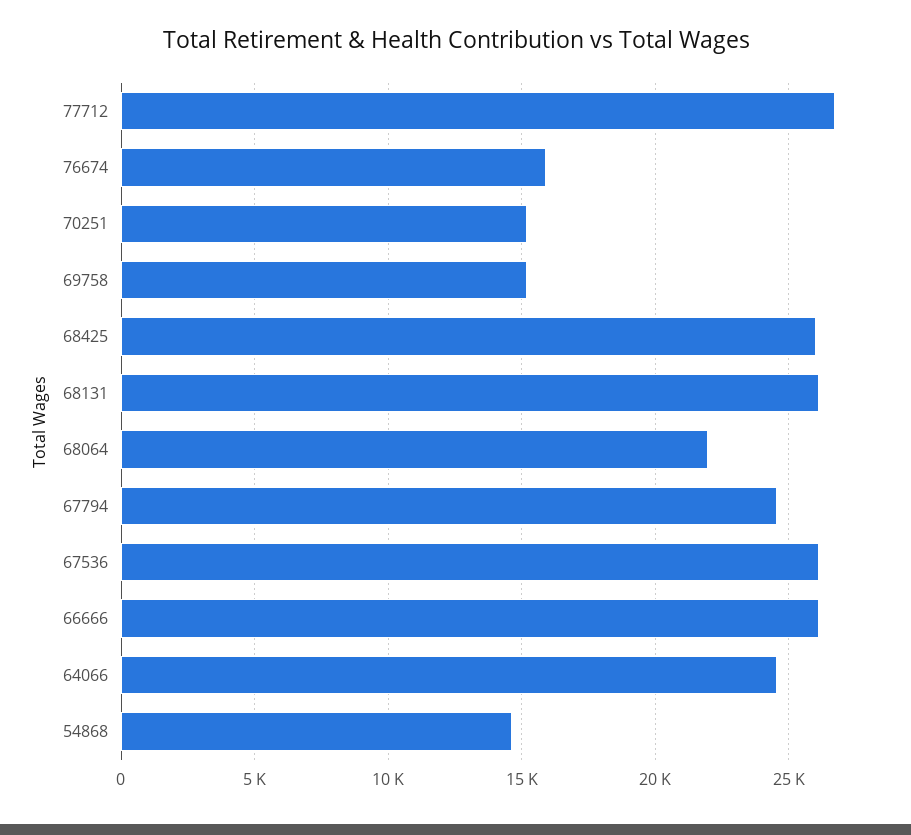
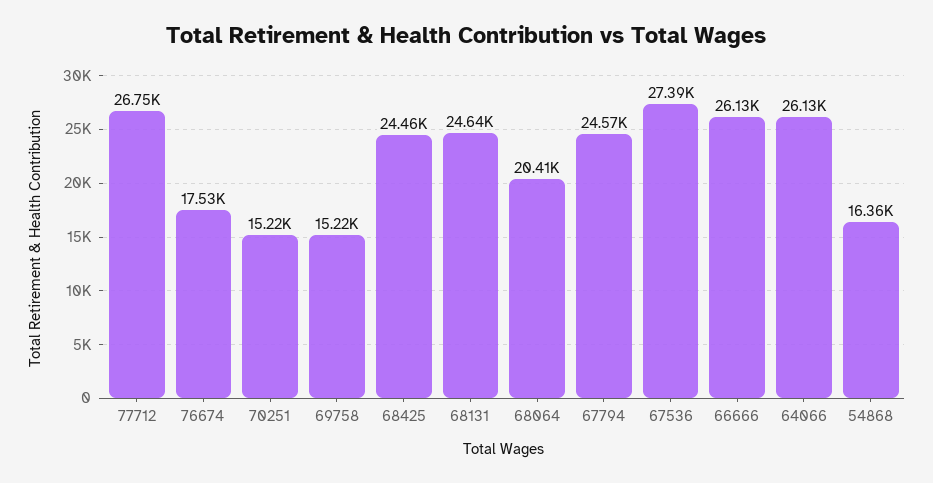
  {
    "77712": 26750,
-   "76674": 16000,
+   "76674": 17530,
    "70251": 15220,
    "69758": 15220,
-   "68425": 26000,
+   "68425": 24460,
-   "68131": 26000,
+   "68131": 24640,
-   "68064": 22000,
+   "68064": 20410,
    "67794": 24570,
-   "67536": 26000,
+   "67536": 27390,
    "66666": 26130,
-   "64066": 24500,
+   "64066": 26130,
-   "54868": 14500
+   "54868": 16360
  }

